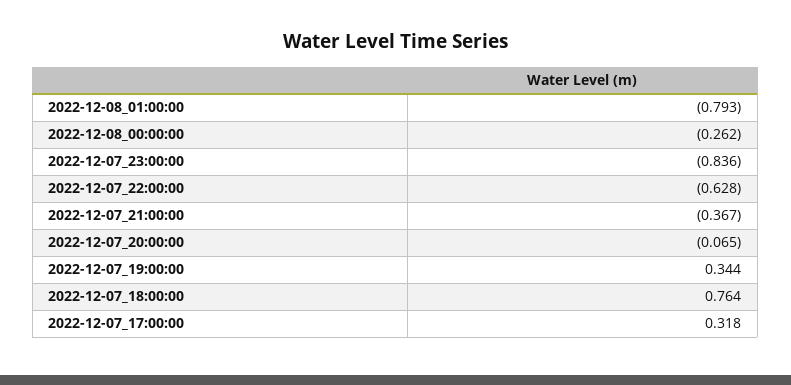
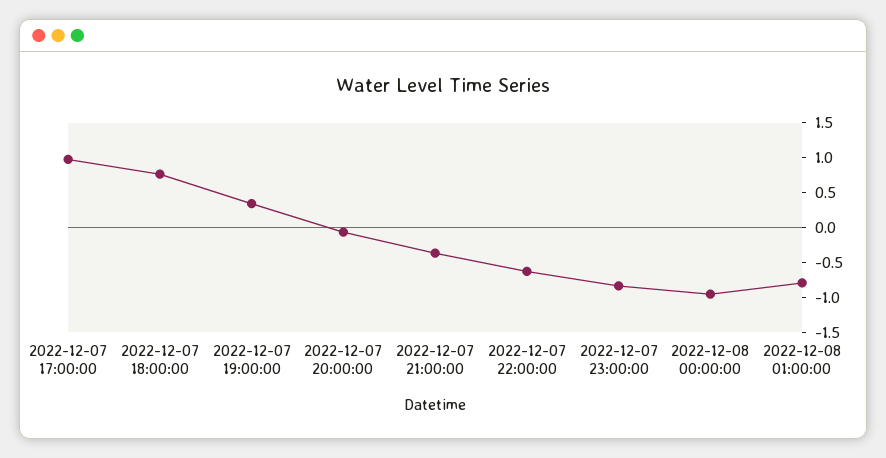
  {
    "2022-12-08_01:00:00": -0.793,
-   "2022-12-08_00:00:00": -0.262,
+   "2022-12-08_00:00:00": -1,
    "2022-12-07_23:00:00": -0.836,
    "2022-12-07_22:00:00": -0.628,
    "2022-12-07_21:00:00": -0.367,
    "2022-12-07_20:00:00": -0.065,
    "2022-12-07_19:00:00": 0.344,
    "2022-12-07_18:00:00": 0.764,
-   "2022-12-07_17:00:00": 0.318
+   "2022-12-07_17:00:00": 1
  }

